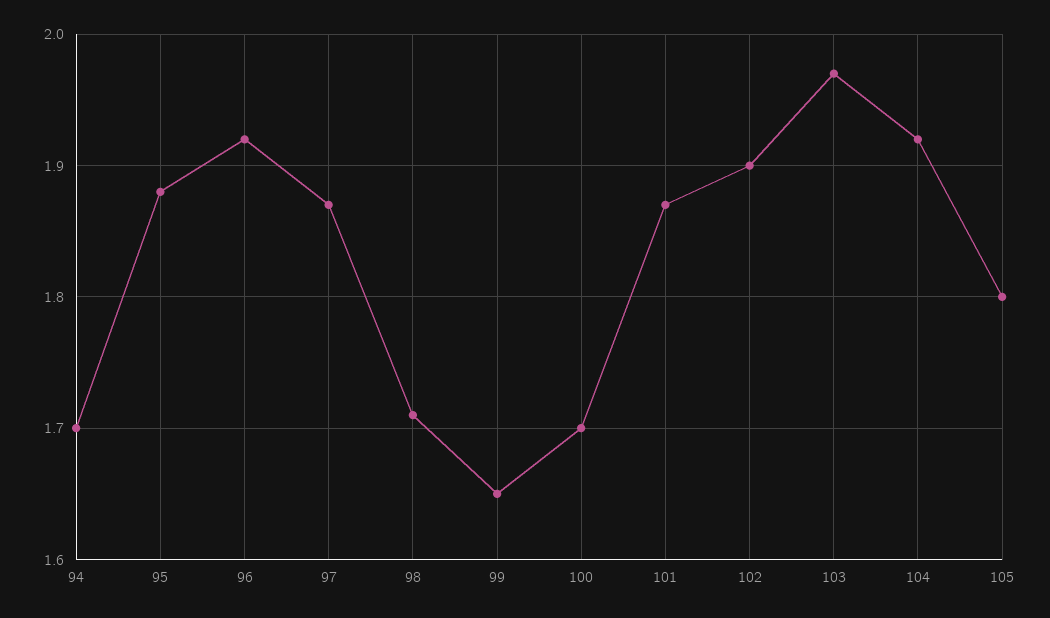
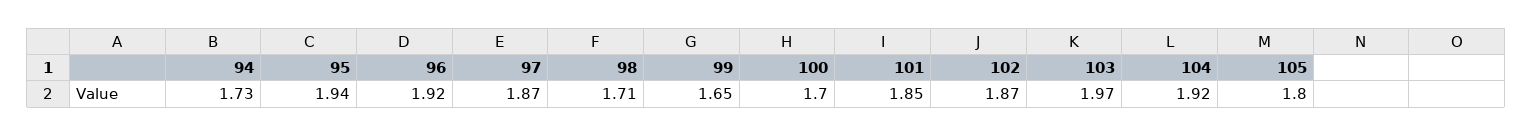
  {
-   "94": 1.7,
+   "94": 1.73,
-   "95": 1.88,
+   "95": 1.94,
    "96": 1.92,
    "97": 1.87,
    "98": 1.71,
    "99": 1.65,
    "100": 1.7,
-   "101": 1.87,
+   "101": 1.85,
-   "102": 1.9,
+   "102": 1.87,
    "103": 1.97,
    "104": 1.92,
    "105": 1.8
  }

